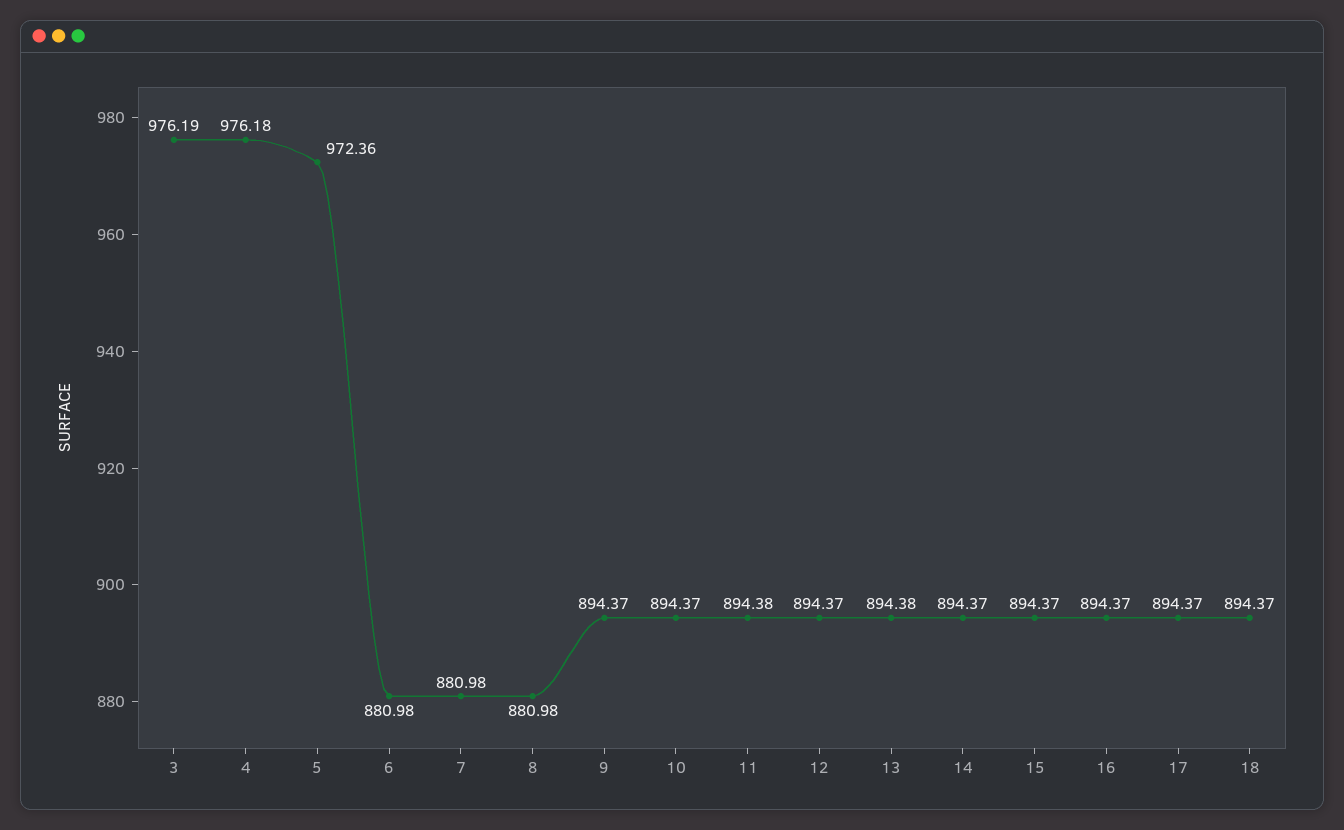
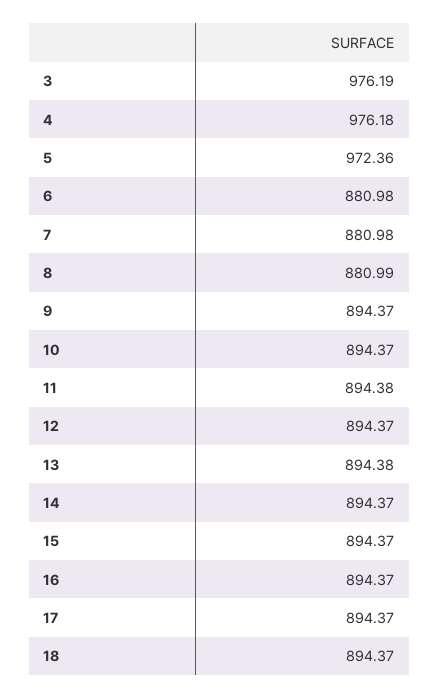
  {
    "3": 976.19,
    "4": 976.18,
    "5": 972.36,
    "6": 880.98,
    "7": 880.98,
-   "8": 880.98,
+   "8": 880.99,
    "9": 894.37,
    "10": 894.37,
    "11": 894.38,
    "12": 894.37,
    "13": 894.38,
    "14": 894.37,
    "15": 894.37,
    "16": 894.37,
    "17": 894.37,
    "18": 894.37
  }

